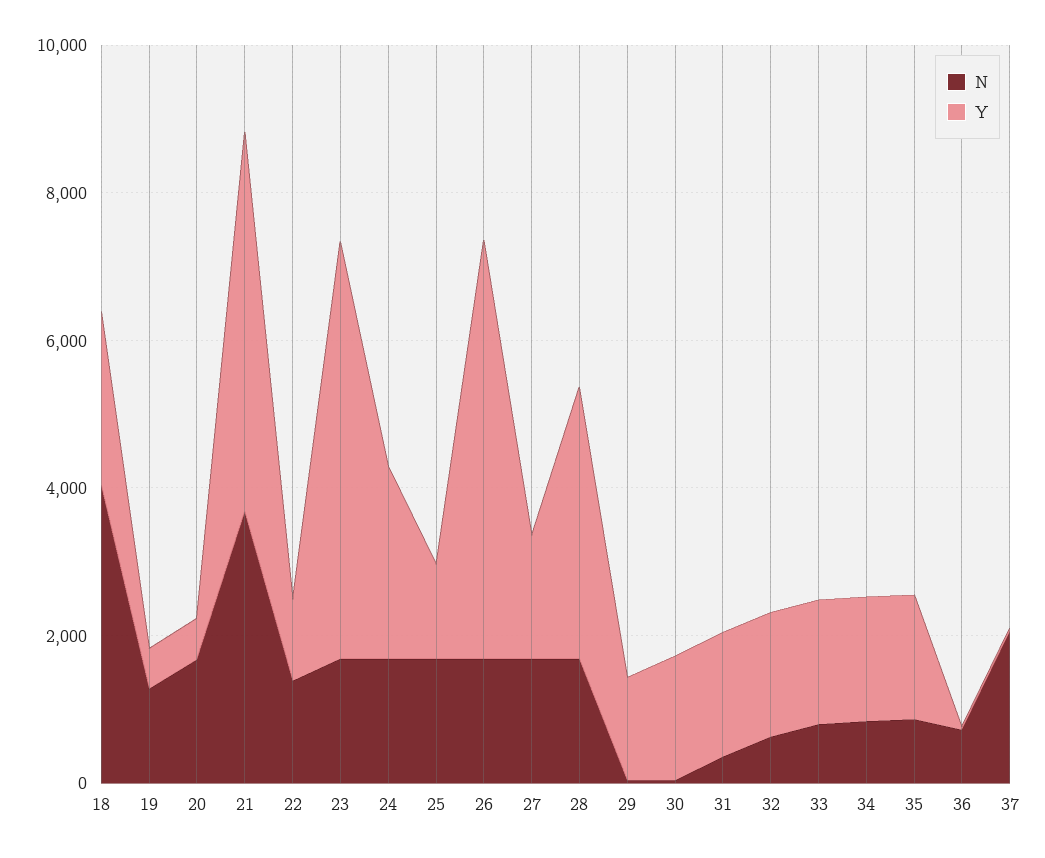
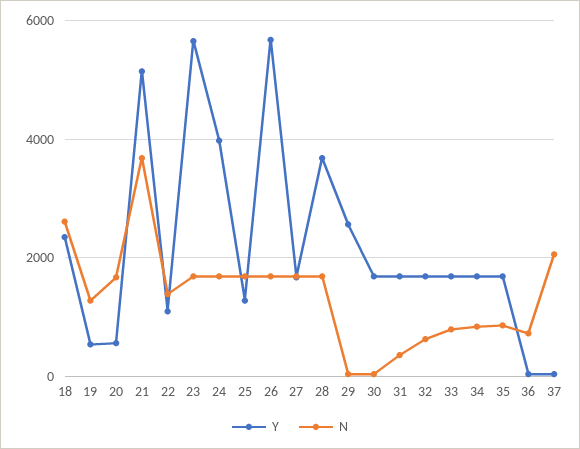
  {
    "N": {
-     "18": 4000,
+     "18": 2600,
      "19": 1200,
      "20": 1600,
      "21": 3600,
      "22": 1400,
      "23": 1600,
      "24": 1600,
      "25": 1600,
      "26": 1600,
      "27": 1600,
      "28": 1600,
      "29": 0,
      "30": 0,
      "31": 400,
      "32": 600,
      "33": 800,
      "34": 800,
      "35": 800,
      "36": 800,
      "37": 2000
    },
    "Y": {
      "18": 2400,
      "19": 600,
      "20": 600,
      "21": 5200,
      "22": 1200,
      "23": 5600,
-     "24": 2500,
+     "24": 4000,
      "25": 1200,
      "26": 5600,
      "27": 1600,
      "28": 3600,
-     "29": 1500,
+     "29": 2600,
      "30": 1600,
      "31": 1600,
      "32": 1600,
      "33": 1600,
      "34": 1600,
      "35": 1600,
      "36": 0,
      "37": 0
    }
  }

